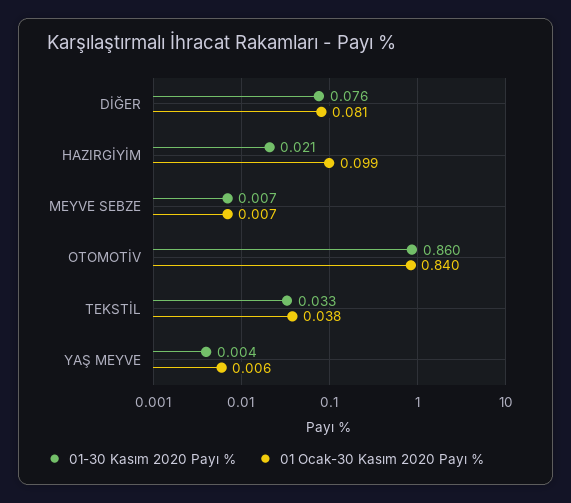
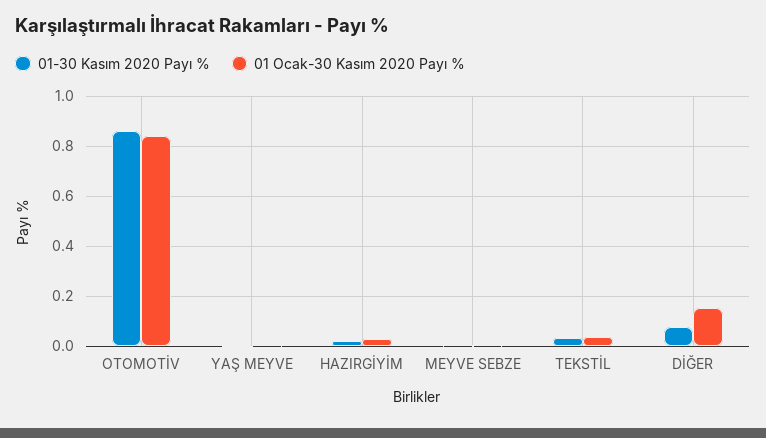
  {
    "01-30 Kasım 2020 Payı %": {
      "DİĞER": 0.076,
      "HAZIRGİYİM": 0.021,
      "MEYVE SEBZE": 0.007,
      "OTOMOTİV": 0.86,
      "TEKSTİL": 0.033,
      "YAŞ MEYVE": 0.004
    },
    "01 Ocak-30 Kasım 2020 Payı %": {
-     "DİĞER": 0.081,
+     "DİĞER": 0.15,
-     "HAZIRGİYİM": 0.099,
+     "HAZIRGİYİM": 0.025,
      "MEYVE SEBZE": 0.007,
      "OTOMOTİV": 0.84,
      "TEKSTİL": 0.038,
      "YAŞ MEYVE": 0.006
    }
  }

